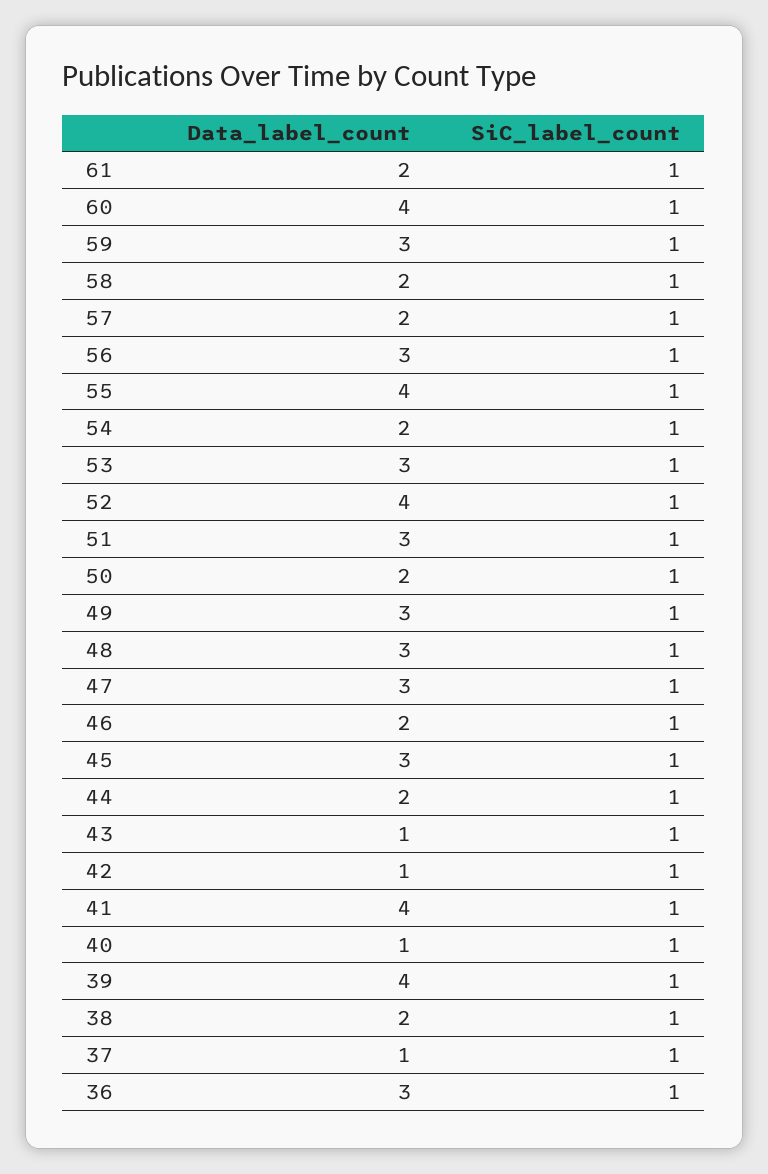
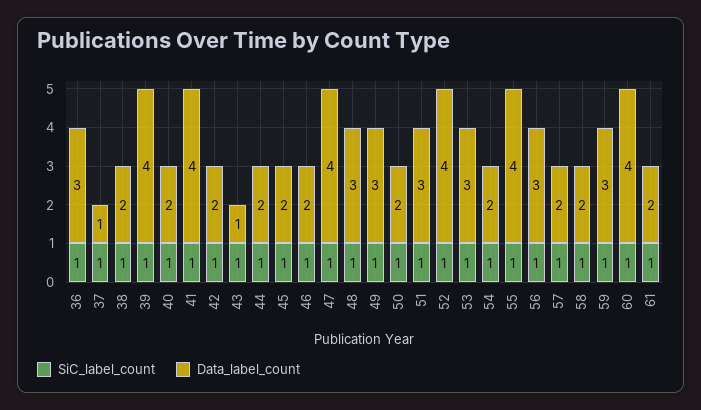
  {
    "Data_label_count": {
      "61": 2,
      "60": 4,
      "59": 3,
      "58": 2,
      "57": 2,
      "56": 3,
      "55": 4,
      "54": 2,
      "53": 3,
      "52": 4,
      "51": 3,
      "50": 2,
      "49": 3,
      "48": 3,
-     "47": 3,
+     "47": 4,
      "46": 2,
-     "45": 3,
+     "45": 2,
      "44": 2,
      "43": 1,
-     "42": 1,
+     "42": 2,
      "41": 4,
-     "40": 1,
+     "40": 2,
      "39": 4,
      "38": 2,
      "37": 1,
      "36": 3
    },
    "SiC_label_count": {
      "61": 1,
      "60": 1,
      "59": 1,
      "58": 1,
      "57": 1,
      "56": 1,
      "55": 1,
      "54": 1,
      "53": 1,
      "52": 1,
      "51": 1,
      "50": 1,
      "49": 1,
      "48": 1,
      "47": 1,
      "46": 1,
      "45": 1,
      "44": 1,
      "43": 1,
      "42": 1,
      "41": 1,
      "40": 1,
      "39": 1,
      "38": 1,
      "37": 1,
      "36": 1
    }
  }

